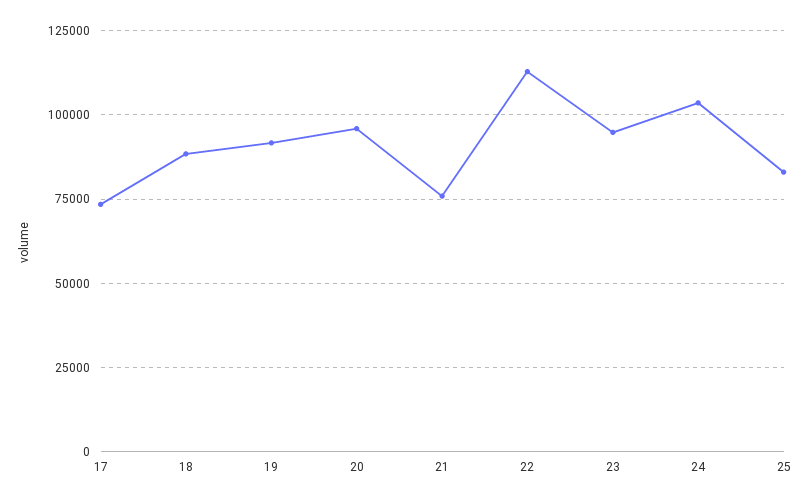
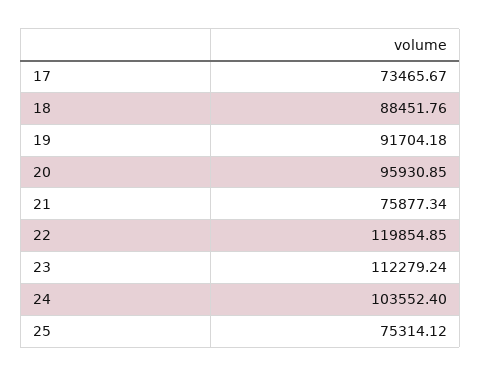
  {
    "17": 73465.67,
    "18": 88451.76,
    "19": 91704.18,
    "20": 95930.85,
    "21": 75877.34,
-   "22": 112500,
+   "22": 119854.85,
-   "23": 95000,
+   "23": 112279.24,
    "24": 103552.4,
-   "25": 82500
+   "25": 75314.12
  }

